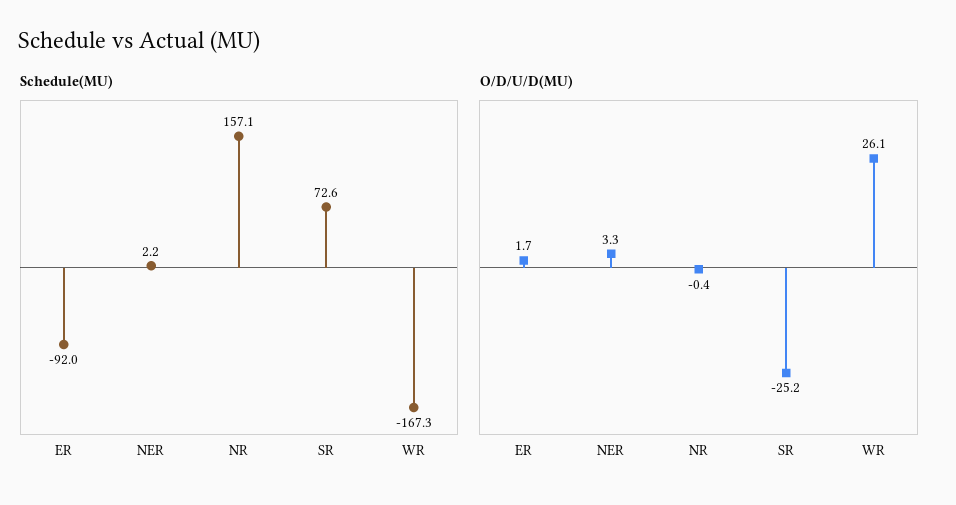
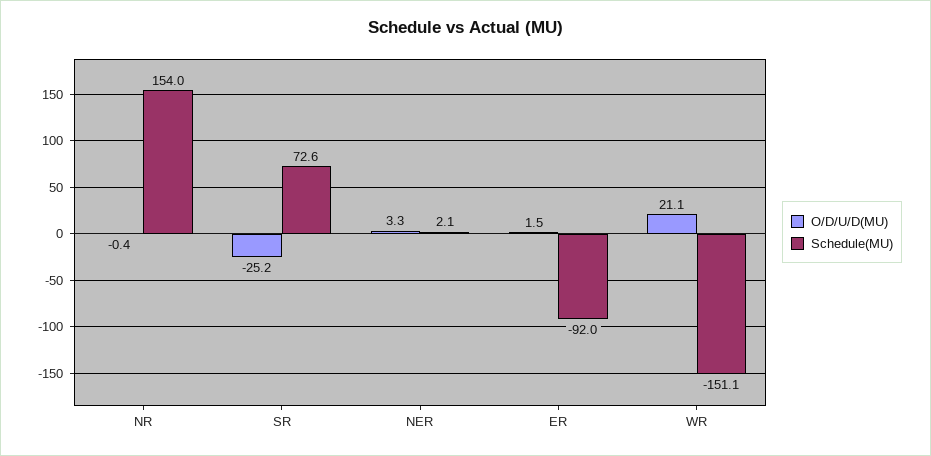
  {
    "Schedule(MU)": {
      "ER": -92,
-     "NER": 2.2,
+     "NER": 2.1,
-     "NR": 157.1,
+     "NR": 154,
      "SR": 72.6,
-     "WR": -167.3
+     "WR": -151.1
    },
    "O/D/U/D(MU)": {
-     "ER": 1.7,
+     "ER": 1.5,
      "NER": 3.3,
      "NR": -0.4,
      "SR": -25.2,
-     "WR": 26.1
+     "WR": 21.1
    }
  }

